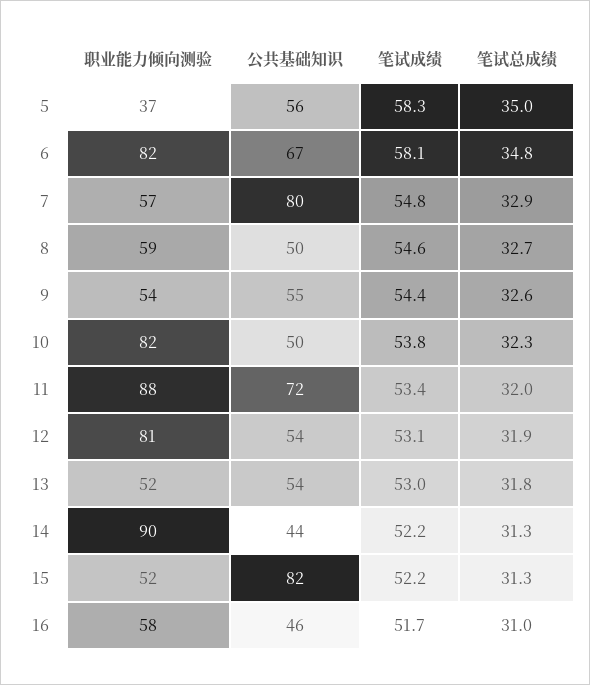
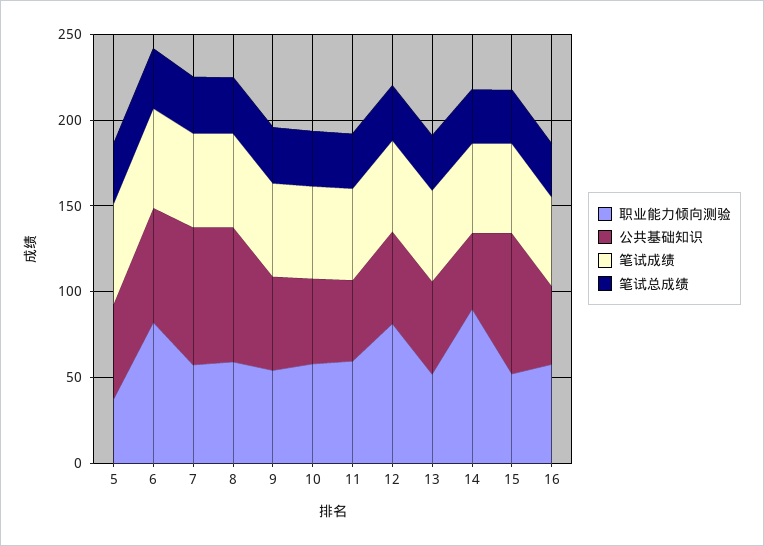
  {
    "职业能力倾向测验": {
      "5": 37,
      "6": 82,
      "7": 57,
      "8": 59,
      "9": 54,
-     "10": 82,
+     "10": 60,
-     "11": 88,
+     "11": 60,
      "12": 81,
      "13": 52,
      "14": 90,
      "15": 52,
      "16": 58
    },
    "公共基础知识": {
      "5": 56,
      "6": 67,
      "7": 80,
-     "8": 50,
+     "8": 80,
      "9": 55,
      "10": 50,
-     "11": 72,
+     "11": 50,
      "12": 54,
      "13": 54,
      "14": 44,
      "15": 82,
      "16": 46
    },
    "笔试成绩": {
      "5": 58.3,
      "6": 58.1,
      "7": 54.8,
      "8": 54.6,
      "9": 54.4,
      "10": 53.8,
      "11": 53.4,
      "12": 53.1,
      "13": 53,
      "14": 52.2,
      "15": 52.2,
      "16": 51.7
    },
    "笔试总成绩": {
      "5": 35,
      "6": 34.8,
      "7": 32.9,
      "8": 32.7,
      "9": 32.6,
      "10": 32.3,
      "11": 32,
      "12": 31.9,
      "13": 31.8,
      "14": 31.3,
      "15": 31.3,
      "16": 31
    }
  }

